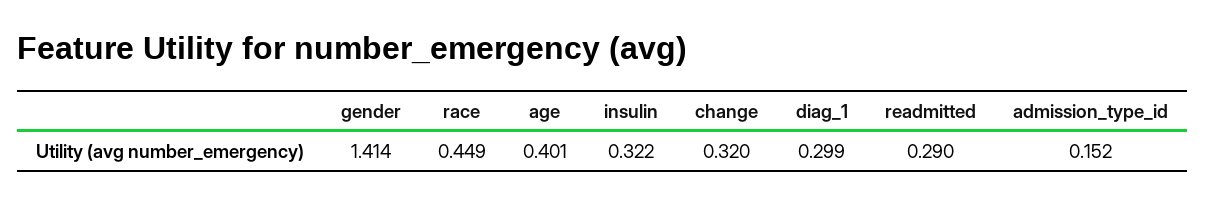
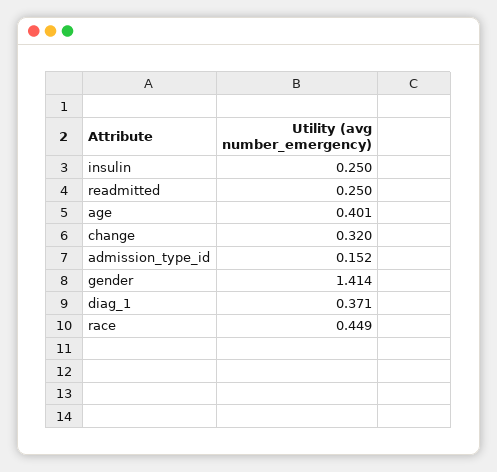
  {
    "gender": 1.414,
    "race": 0.449,
    "age": 0.401,
-   "insulin": 0.322,
+   "insulin": 0.25,
    "change": 0.32,
-   "diag_1": 0.299,
+   "diag_1": 0.371,
-   "readmitted": 0.29,
+   "readmitted": 0.25,
    "admission_type_id": 0.152
  }

